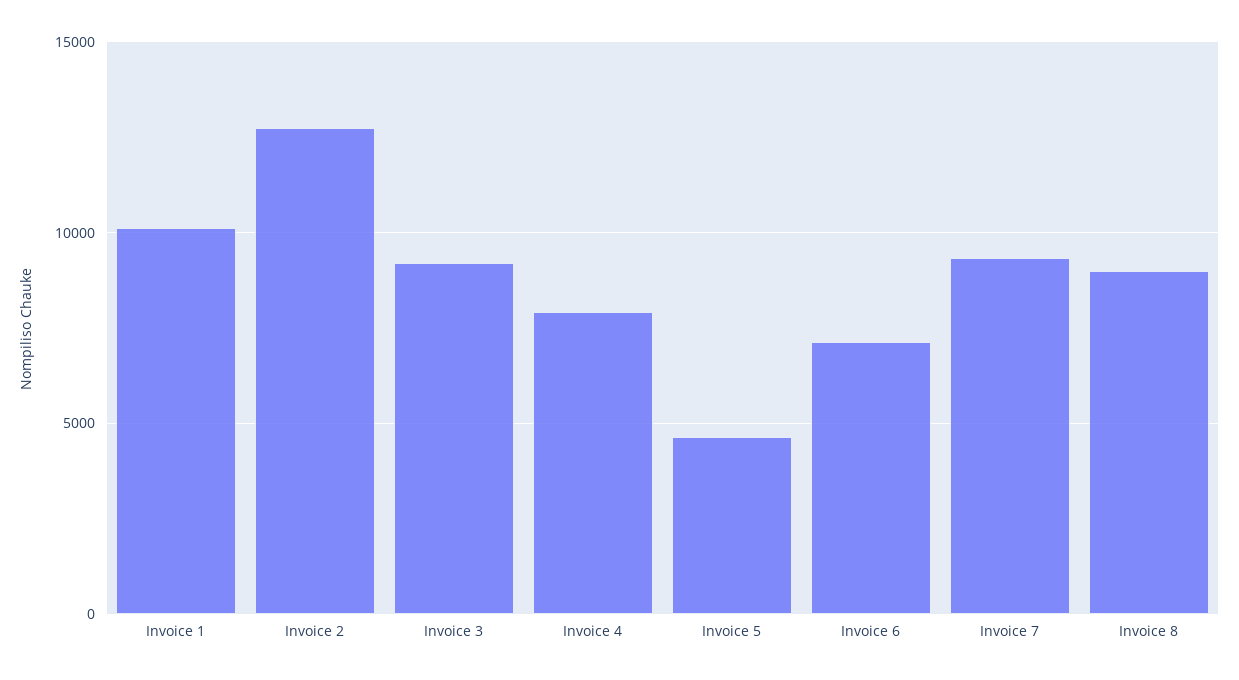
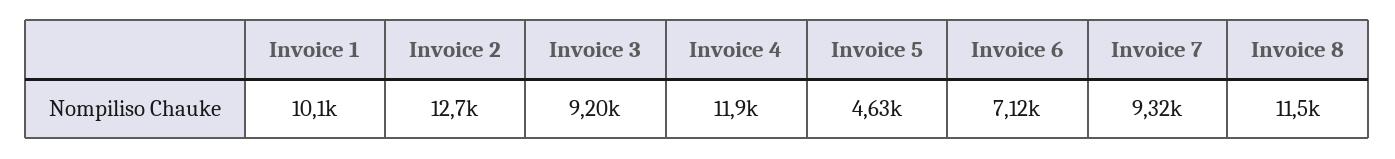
  {
    "Invoice 1": 10100,
    "Invoice 2": 12700,
    "Invoice 3": 9200,
-   "Invoice 4": 8000,
+   "Invoice 4": 11900,
    "Invoice 5": 4630,
    "Invoice 6": 7120,
    "Invoice 7": 9320,
-   "Invoice 8": 9000
+   "Invoice 8": 11500
  }

